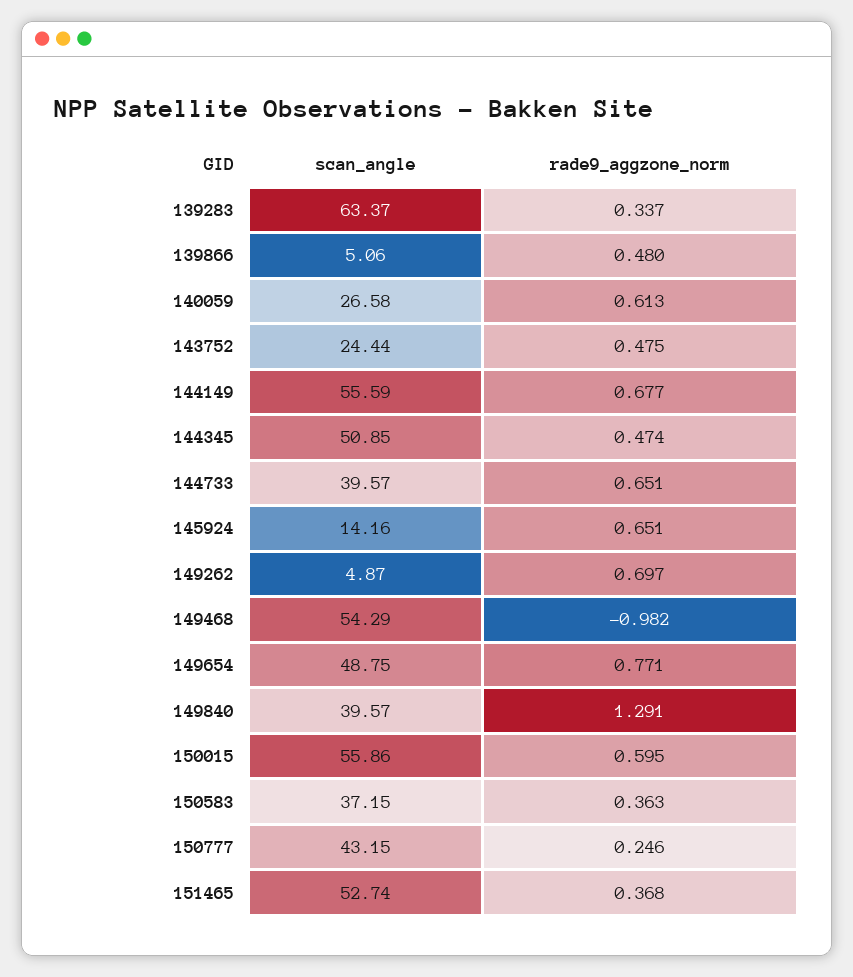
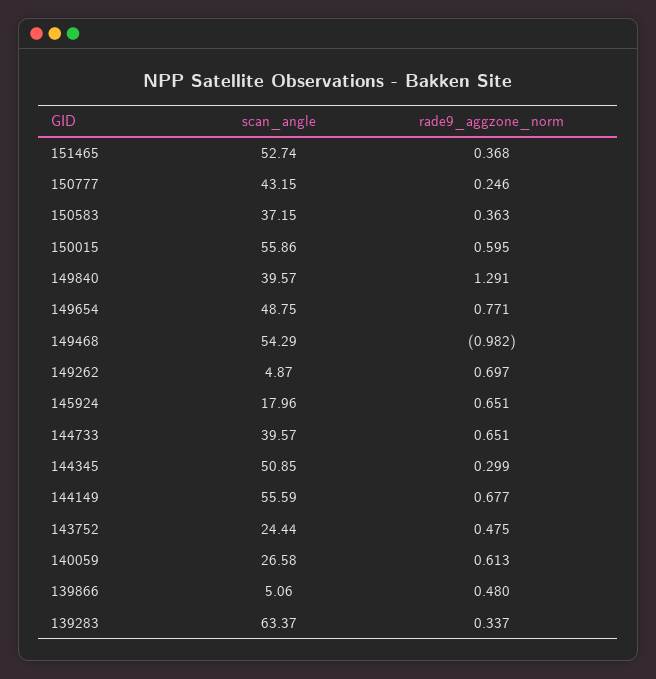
  {
    "scan_angle": {
      "139283": 63.37,
      "139866": 5.06,
      "140059": 26.58,
      "143752": 24.44,
      "144149": 55.59,
      "144345": 50.85,
      "144733": 39.57,
-     "145924": 14.16,
+     "145924": 17.96,
      "149262": 4.87,
      "149468": 54.29,
      "149654": 48.75,
      "149840": 39.57,
      "150015": 55.86,
      "150583": 37.15,
      "150777": 43.15,
      "151465": 52.74
    },
    "rade9_aggzone_norm": {
      "139283": 0.337,
      "139866": 0.48,
      "140059": 0.613,
      "143752": 0.475,
      "144149": 0.677,
-     "144345": 0.474,
+     "144345": 0.299,
      "144733": 0.651,
      "145924": 0.651,
      "149262": 0.697,
      "149468": -0.982,
      "149654": 0.771,
      "149840": 1.291,
      "150015": 0.595,
      "150583": 0.363,
      "150777": 0.246,
      "151465": 0.368
    }
  }

